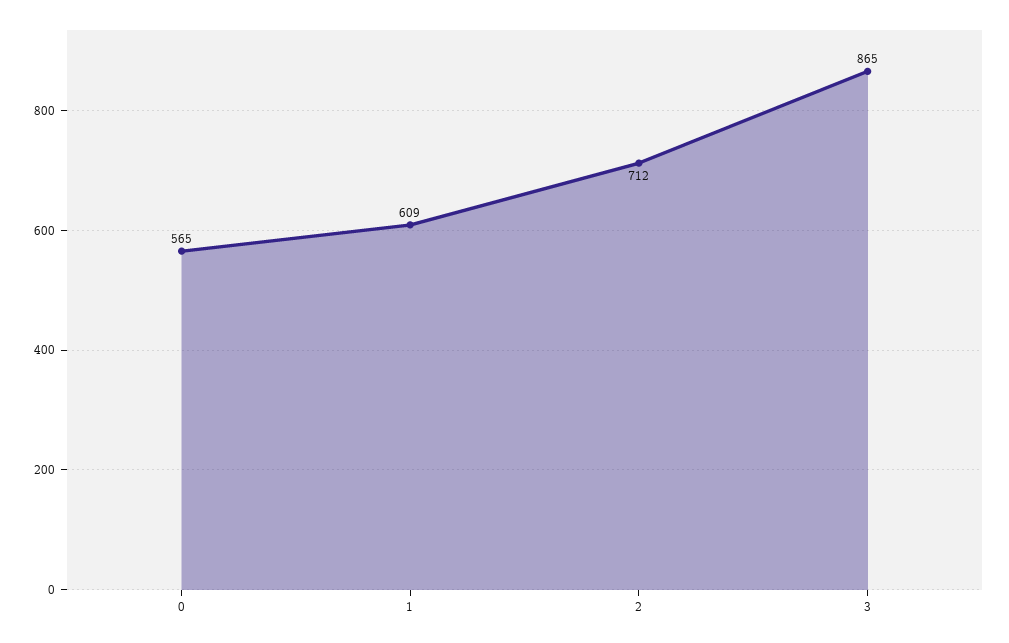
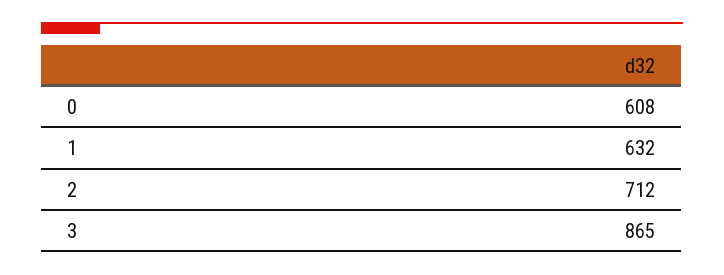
  {
-   "0": 565,
+   "0": 608,
-   "1": 609,
+   "1": 632,
    "2": 712,
    "3": 865
  }

